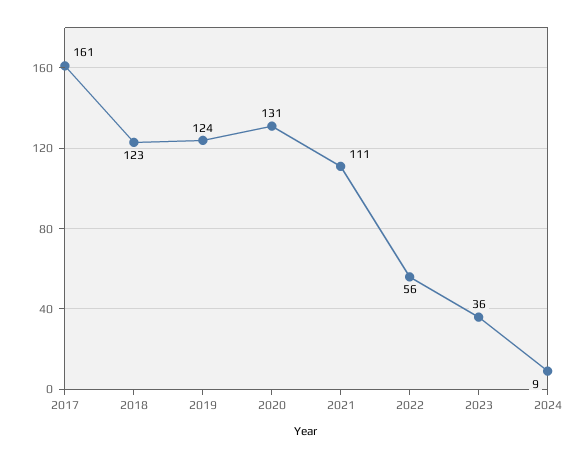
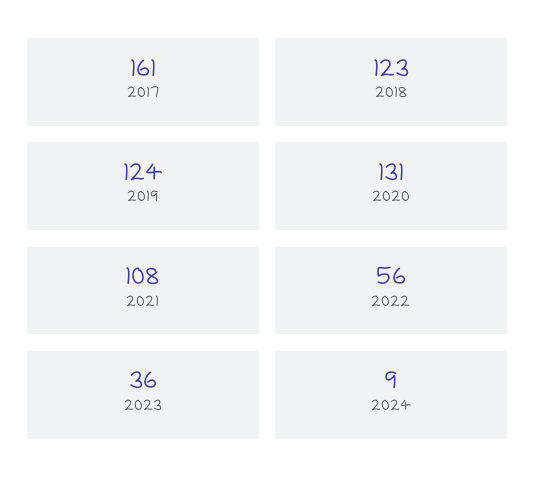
  {
    "2017": 161,
    "2018": 123,
    "2019": 124,
    "2020": 131,
-   "2021": 111,
+   "2021": 108,
    "2022": 56,
    "2023": 36,
    "2024": 9
  }

